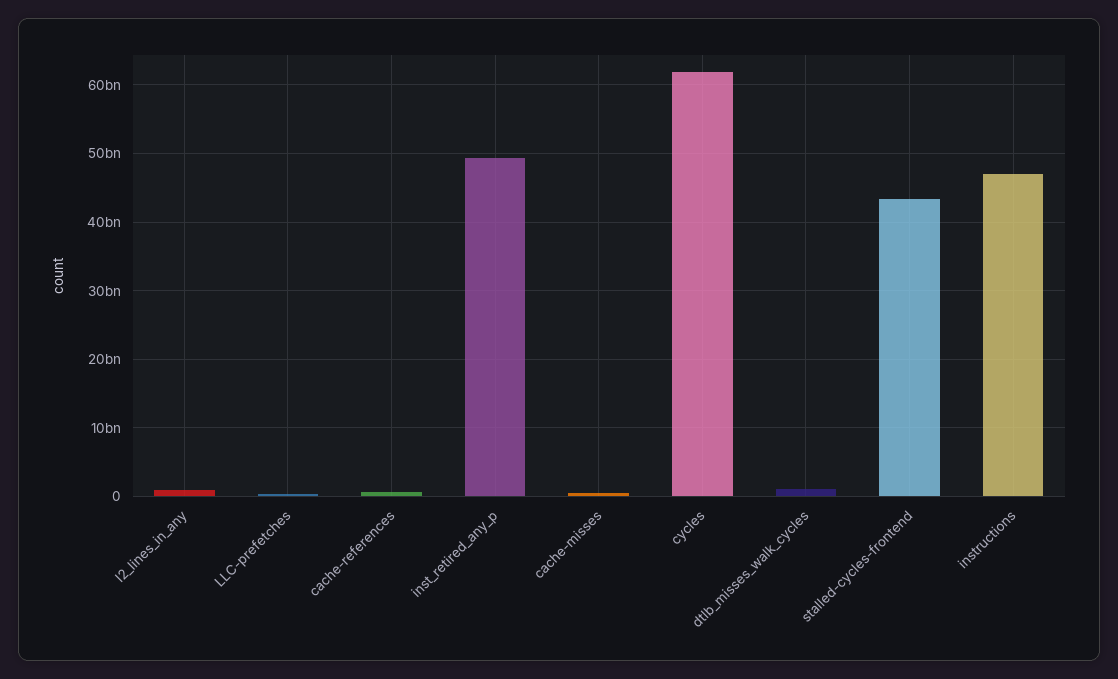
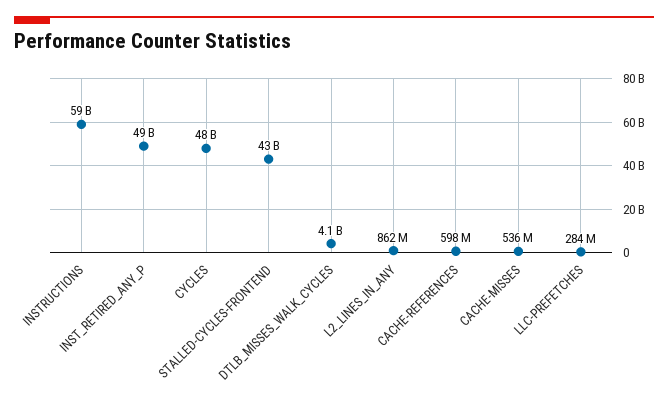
  {
    "l2_lines_in_any": 862000000,
    "LLC-prefetches": 284000000,
    "cache-references": 598000000,
    "inst_retired_any_p": 49000000000,
    "cache-misses": 536000000,
-   "cycles": 62000000000,
+   "cycles": 48000000000,
-   "dtlb_misses_walk_cycles": 1000000000,
+   "dtlb_misses_walk_cycles": 4100000000,
    "stalled-cycles-frontend": 43000000000,
-   "instructions": 47000000000
+   "instructions": 59000000000
  }

